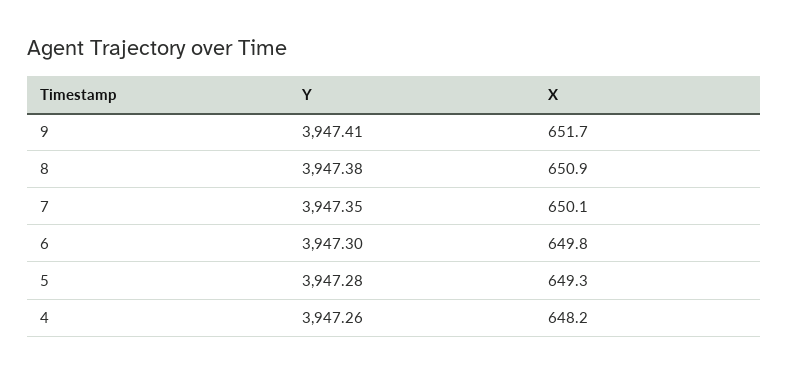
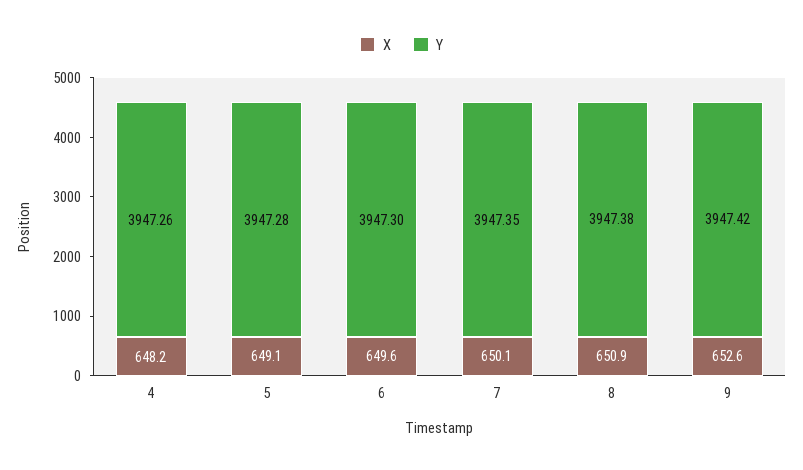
  {
    "Y": {
-     "9": 3947.41,
+     "9": 3947.42,
      "8": 3947.38,
      "7": 3947.35,
      "6": 3947.3,
      "5": 3947.28,
      "4": 3947.26
    },
    "X": {
-     "9": 651.7,
+     "9": 652.6,
      "8": 650.9,
      "7": 650.1,
-     "6": 649.8,
+     "6": 649.6,
-     "5": 649.3,
+     "5": 649.1,
      "4": 648.2
    }
  }

